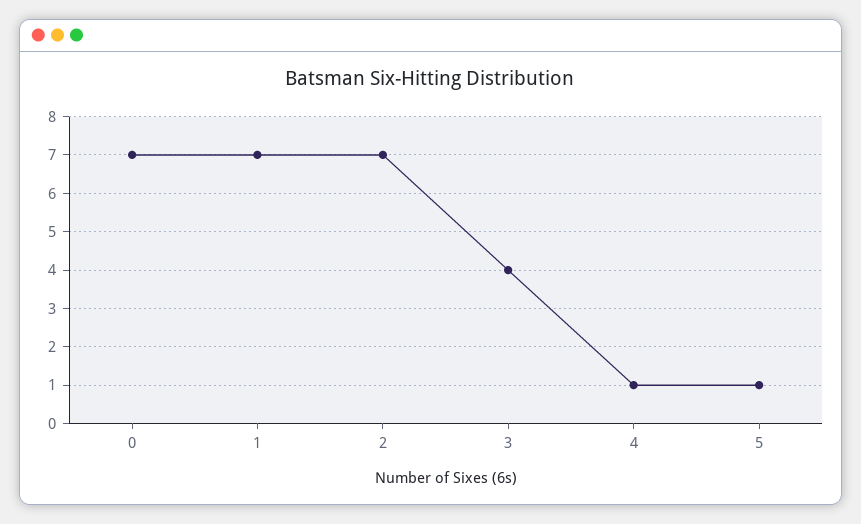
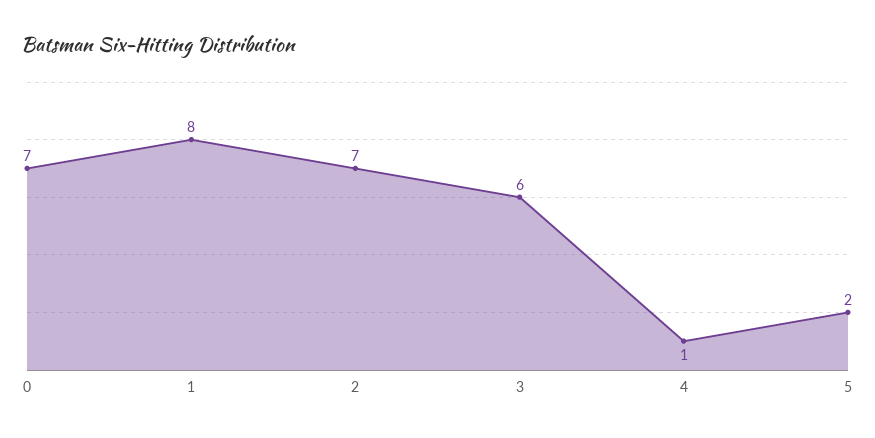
  {
    "0": 7,
-   "1": 7,
+   "1": 8,
    "2": 7,
-   "3": 4,
+   "3": 6,
    "4": 1,
-   "5": 1
+   "5": 2
  }

